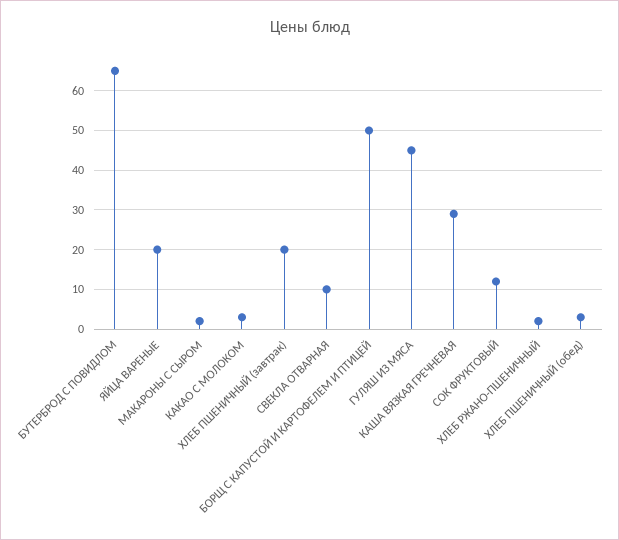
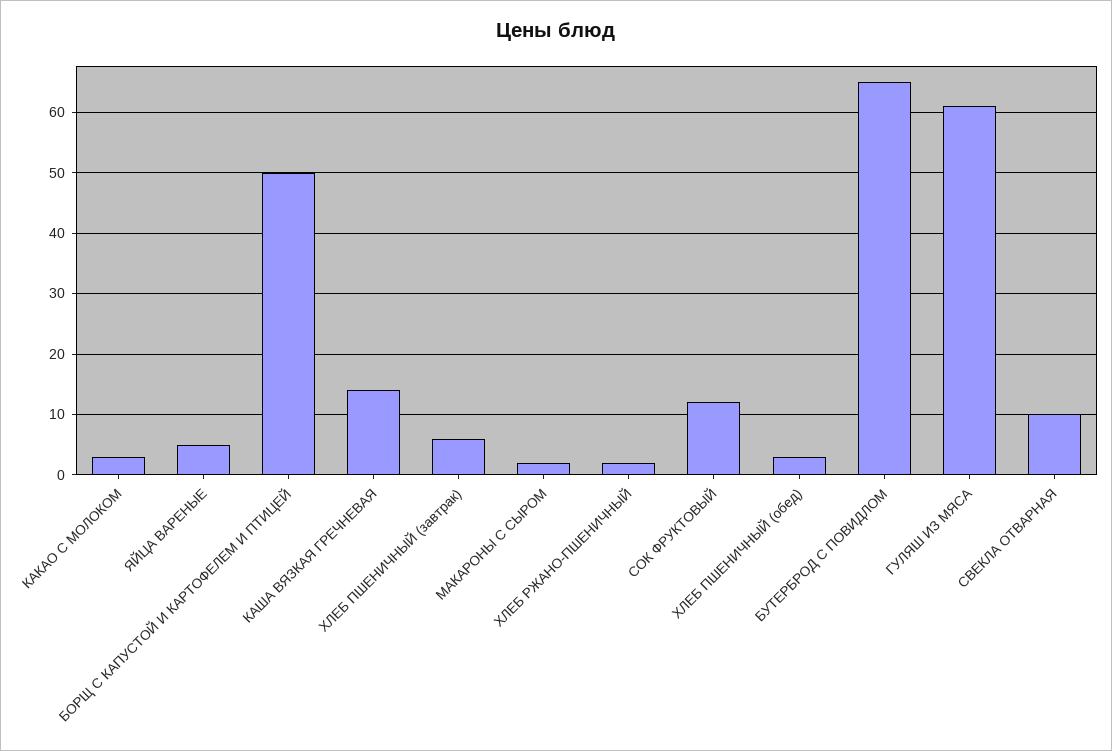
  {
    "БУТЕРБРОД С ПОВИДЛОМ": 65,
-   "ЯЙЦА ВАРЕНЫЕ": 20,
+   "ЯЙЦА ВАРЕНЫЕ": 5,
    "МАКАРОНЫ С СЫРОМ": 2,
    "КАКАО С МОЛОКОМ": 3,
-   "ХЛЕБ ПШЕНИЧНЫЙ (завтрак)": 20,
+   "ХЛЕБ ПШЕНИЧНЫЙ (завтрак)": 6,
    "СВЕКЛА ОТВАРНАЯ": 10,
    "БОРЩ С КАПУСТОЙ И КАРТОФЕЛЕМ И ПТИЦЕЙ": 50,
-   "ГУЛЯШ ИЗ МЯСА": 45,
+   "ГУЛЯШ ИЗ МЯСА": 61,
-   "КАША ВЯЗКАЯ ГРЕЧНЕВАЯ": 30,
+   "КАША ВЯЗКАЯ ГРЕЧНЕВАЯ": 14,
    "СОК ФРУКТОВЫЙ": 12,
    "ХЛЕБ РЖАНО-ПШЕНИЧНЫЙ": 2,
    "ХЛЕБ ПШЕНИЧНЫЙ (обед)": 3
  }

